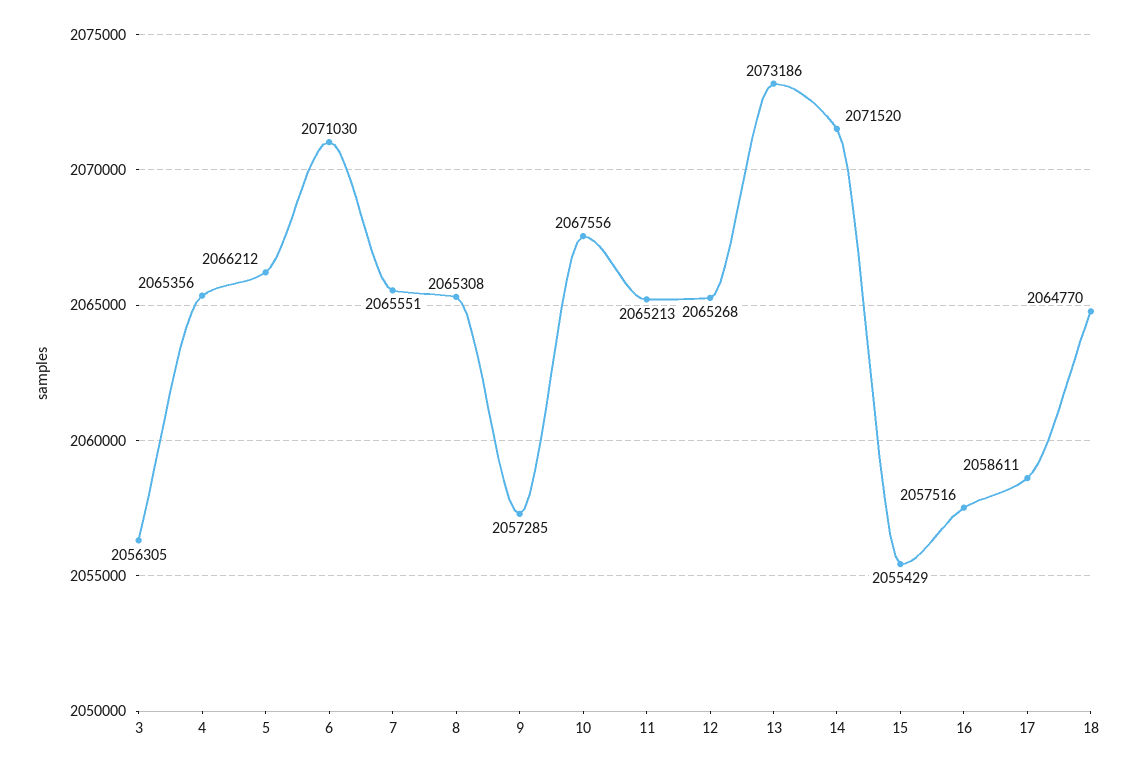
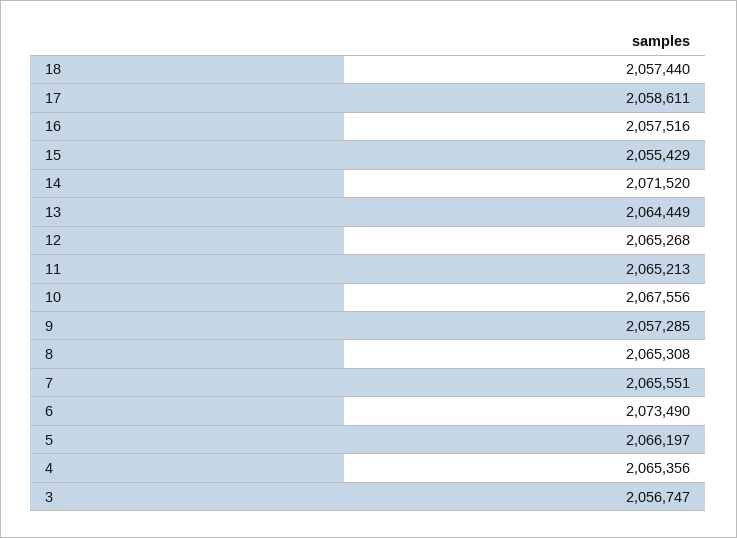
  {
-   "3": 2056305,
+   "3": 2056747,
    "4": 2065356,
-   "5": 2066212,
+   "5": 2066197,
-   "6": 2071030,
+   "6": 2073490,
    "7": 2065551,
    "8": 2065308,
    "9": 2057285,
    "10": 2067556,
    "11": 2065213,
    "12": 2065268,
-   "13": 2073186,
+   "13": 2064449,
    "14": 2071520,
    "15": 2055429,
    "16": 2057516,
    "17": 2058611,
-   "18": 2064770
+   "18": 2057440
  }

